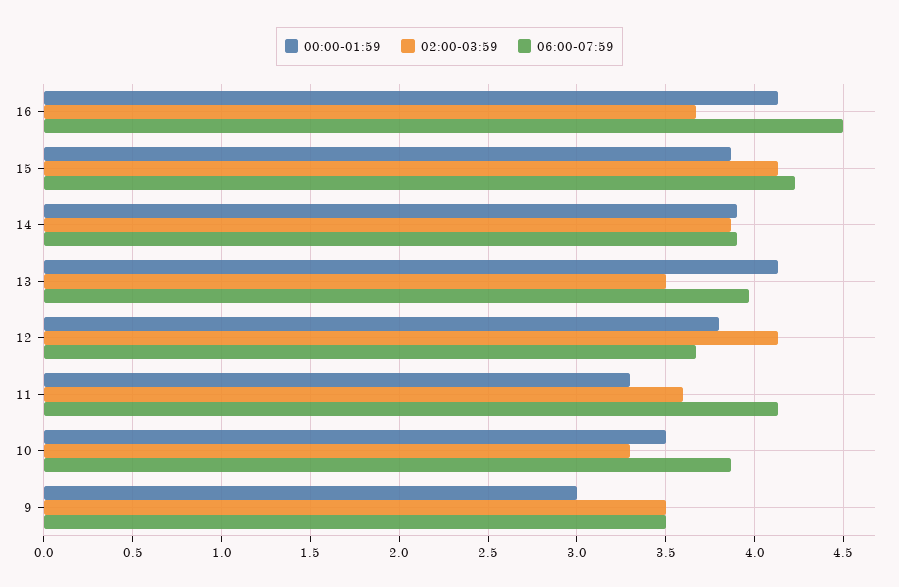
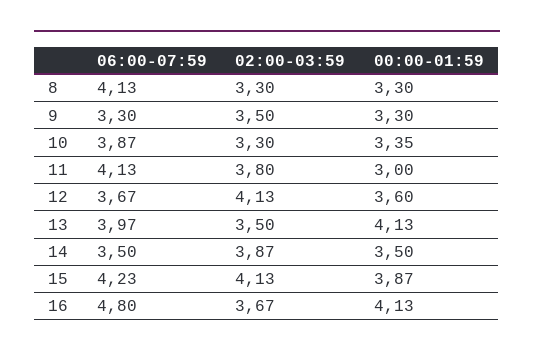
  {
    "00:00-01:59": {
      "16": 4.13,
      "15": 3.87,
-     "14": 3.9,
+     "14": 3.5,
      "13": 4.13,
-     "12": 3.8,
+     "12": 3.6,
-     "11": 3.3,
+     "11": 3,
-     "10": 3.5,
+     "10": 3.35,
-     "9": 3
+     "9": 3.3,
+     "8": 3.3
    },
    "02:00-03:59": {
      "16": 3.67,
      "15": 4.13,
      "14": 3.87,
      "13": 3.5,
      "12": 4.13,
-     "11": 3.6,
+     "11": 3.8,
      "10": 3.3,
-     "9": 3.5
+     "9": 3.5,
+     "8": 3.3
    },
    "06:00-07:59": {
-     "16": 4.5,
+     "16": 4.8,
      "15": 4.23,
-     "14": 3.9,
+     "14": 3.5,
      "13": 3.97,
      "12": 3.67,
      "11": 4.13,
      "10": 3.87,
-     "9": 3.5
+     "9": 3.3,
+     "8": 4.13
    }
  }

